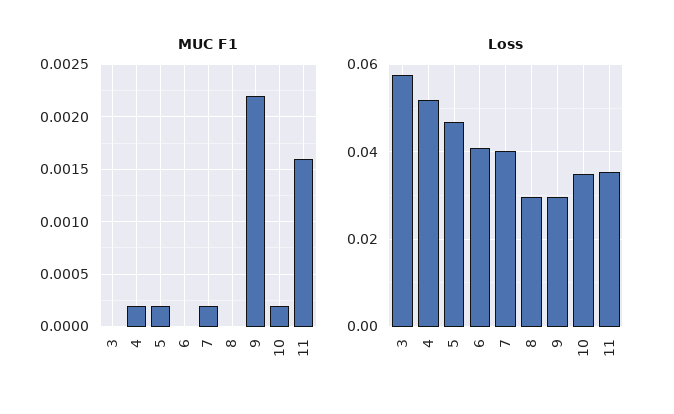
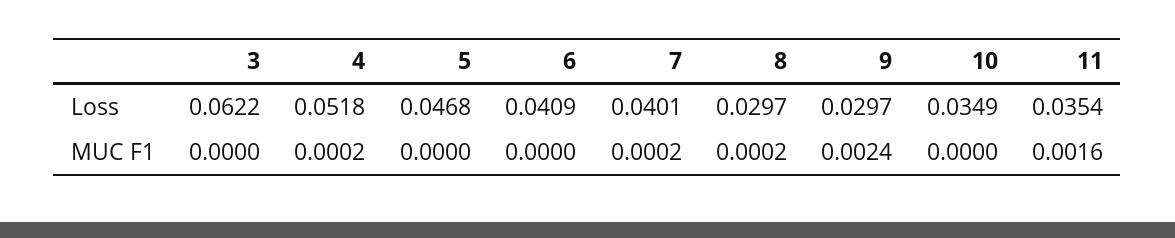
  {
    "MUC F1": {
      "3": 0,
      "4": 0.0002,
-     "5": 0.0002,
+     "5": 0,
      "6": 0,
      "7": 0.0002,
-     "8": 0,
+     "8": 0.0002,
-     "9": 0.0022,
+     "9": 0.0024,
-     "10": 0.0002,
+     "10": 0,
      "11": 0.0016
    },
    "Loss": {
-     "3": 0.058,
+     "3": 0.0622,
      "4": 0.0518,
      "5": 0.0468,
      "6": 0.0409,
      "7": 0.0401,
      "8": 0.0297,
      "9": 0.0297,
      "10": 0.0349,
      "11": 0.0354
    }
  }

